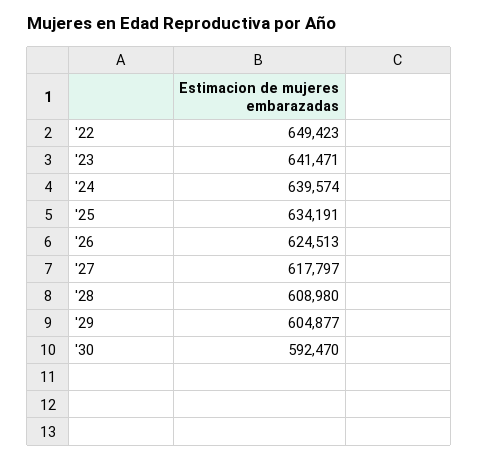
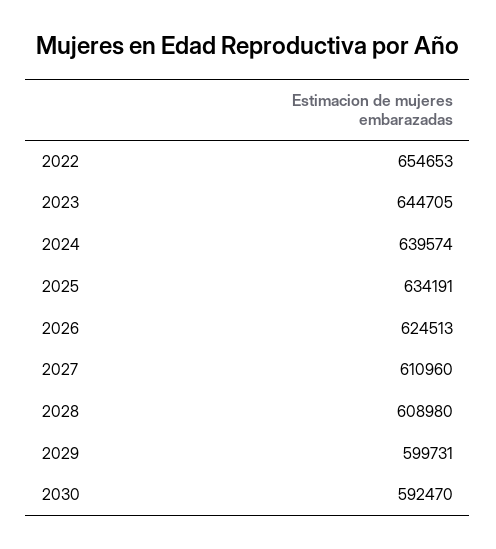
  {
-   "'22": 649423,
+   "'22": 654653,
-   "'23": 641471,
+   "'23": 644705,
    "'24": 639574,
    "'25": 634191,
    "'26": 624513,
-   "'27": 617797,
+   "'27": 610960,
    "'28": 608980,
-   "'29": 604877,
+   "'29": 599731,
    "'30": 592470
  }

